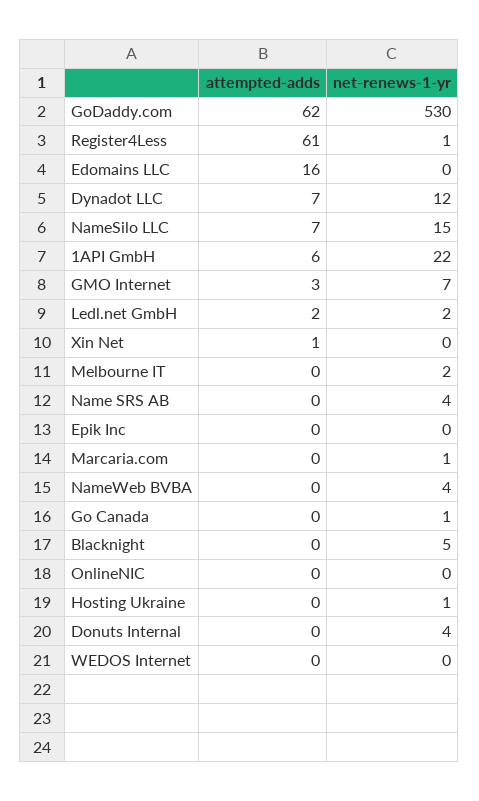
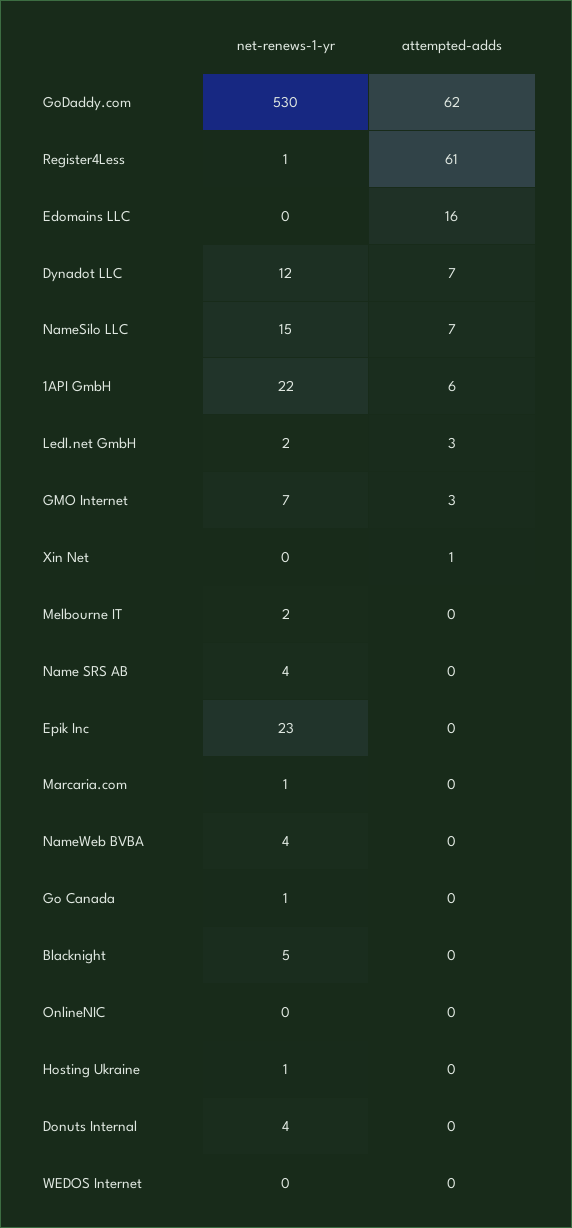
  {
    "attempted-adds": {
      "GoDaddy.com": 62,
      "Register4Less": 61,
      "Edomains LLC": 16,
      "Dynadot LLC": 7,
      "NameSilo LLC": 7,
      "1API GmbH": 6,
      "GMO Internet": 3,
-     "Ledl.net GmbH": 2,
+     "Ledl.net GmbH": 3,
      "Xin Net": 1,
      "Melbourne IT": 0,
      "Name SRS AB": 0,
      "Epik Inc": 0,
      "Marcaria.com": 0,
      "NameWeb BVBA": 0,
      "Go Canada": 0,
      "Blacknight": 0,
      "OnlineNIC": 0,
      "Hosting Ukraine": 0,
      "Donuts Internal": 0,
      "WEDOS Internet": 0
    },
    "net-renews-1-yr": {
      "GoDaddy.com": 530,
      "Register4Less": 1,
      "Edomains LLC": 0,
      "Dynadot LLC": 12,
      "NameSilo LLC": 15,
      "1API GmbH": 22,
      "GMO Internet": 7,
      "Ledl.net GmbH": 2,
      "Xin Net": 0,
      "Melbourne IT": 2,
      "Name SRS AB": 4,
-     "Epik Inc": 0,
+     "Epik Inc": 23,
      "Marcaria.com": 1,
      "NameWeb BVBA": 4,
      "Go Canada": 1,
      "Blacknight": 5,
      "OnlineNIC": 0,
      "Hosting Ukraine": 1,
      "Donuts Internal": 4,
      "WEDOS Internet": 0
    }
  }

